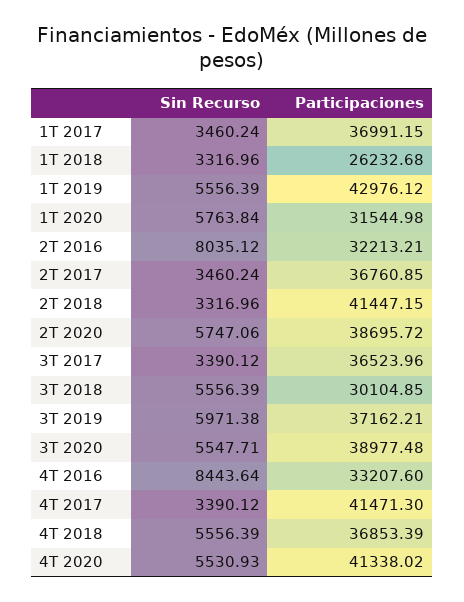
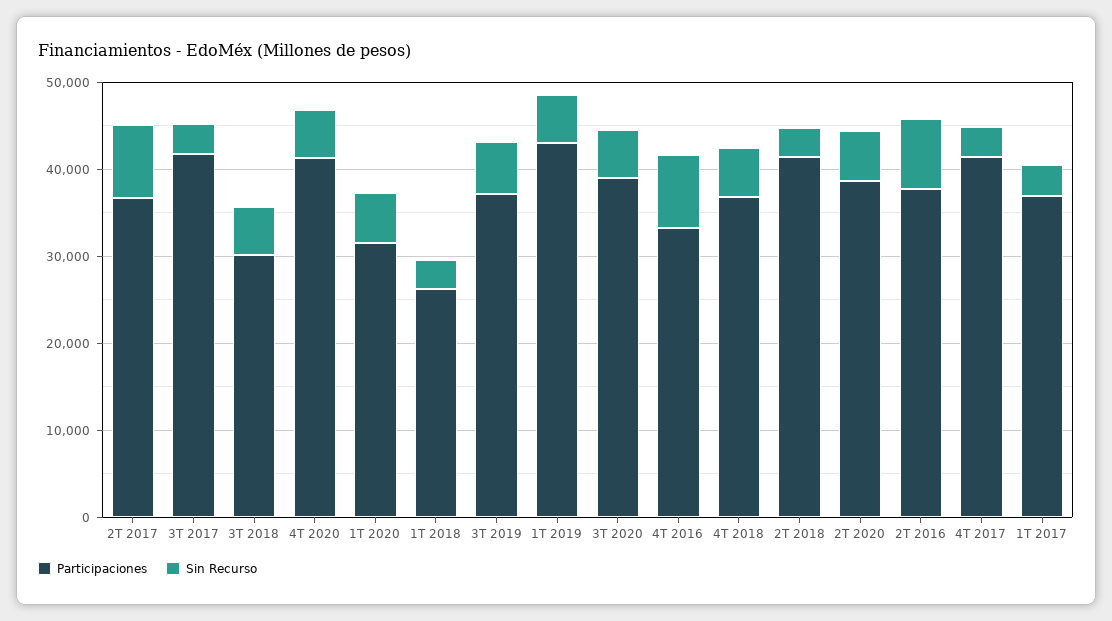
  {
    "Sin Recurso": {
      "1T 2017": 3460.24,
      "1T 2018": 3316.96,
      "1T 2019": 5556.39,
      "1T 2020": 5763.84,
      "2T 2016": 8035.12,
-     "2T 2017": 3460.24,
+     "2T 2017": 8000,
      "2T 2018": 3316.96,
      "2T 2020": 5747.06,
      "3T 2017": 3390.12,
      "3T 2018": 5556.39,
      "3T 2019": 5971.38,
      "3T 2020": 5547.71,
      "4T 2016": 8443.64,
      "4T 2017": 3390.12,
      "4T 2018": 5556.39,
      "4T 2020": 5530.93
    },
    "Participaciones": {
      "1T 2017": 36991.15,
      "1T 2018": 26232.68,
      "1T 2019": 42976.12,
      "1T 2020": 31544.98,
-     "2T 2016": 32213.21,
+     "2T 2016": 38000,
      "2T 2017": 36760.85,
      "2T 2018": 41447.15,
      "2T 2020": 38695.72,
-     "3T 2017": 36523.96,
+     "3T 2017": 42000,
      "3T 2018": 30104.85,
      "3T 2019": 37162.21,
      "3T 2020": 38977.48,
      "4T 2016": 33207.6,
      "4T 2017": 41471.3,
      "4T 2018": 36853.39,
      "4T 2020": 41338.02
    }
  }

